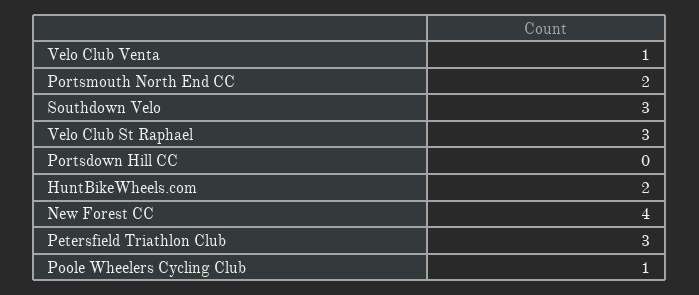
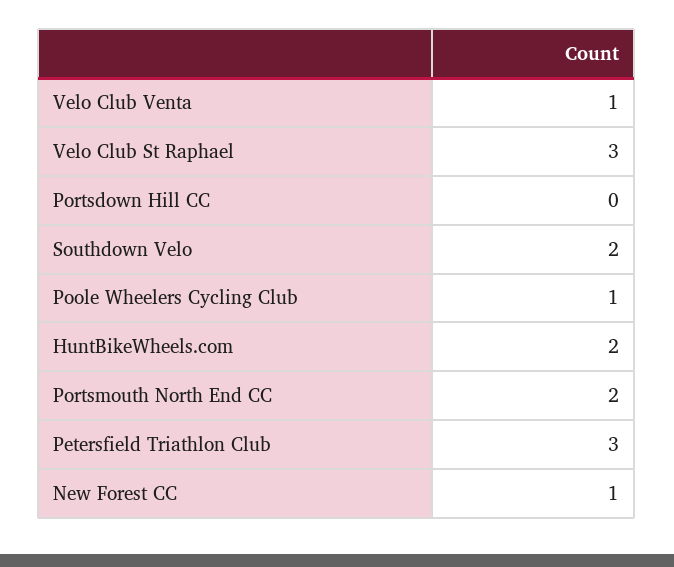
  {
    "Velo Club Venta": 1,
    "Portsmouth North End CC": 2,
-   "Southdown Velo": 3,
+   "Southdown Velo": 2,
    "Velo Club St Raphael": 3,
    "Portsdown Hill CC": 0,
    "HuntBikeWheels.com": 2,
-   "New Forest CC": 4,
+   "New Forest CC": 1,
    "Petersfield Triathlon Club": 3,
    "Poole Wheelers Cycling Club": 1
  }

